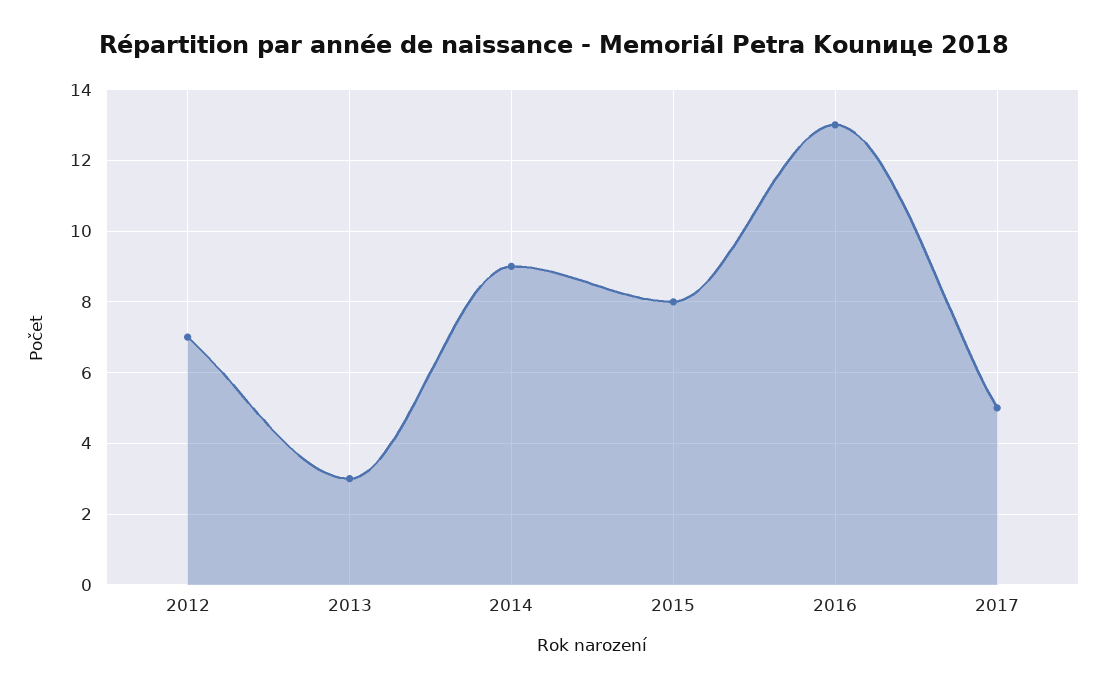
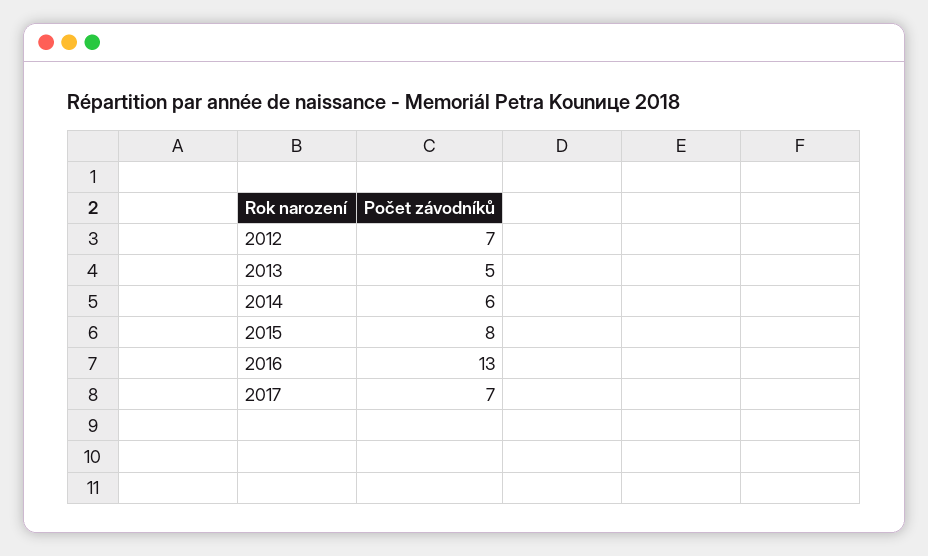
  {
    "2012": 7,
-   "2013": 3,
+   "2013": 5,
-   "2014": 9,
+   "2014": 6,
    "2015": 8,
    "2016": 13,
-   "2017": 5
+   "2017": 7
  }

